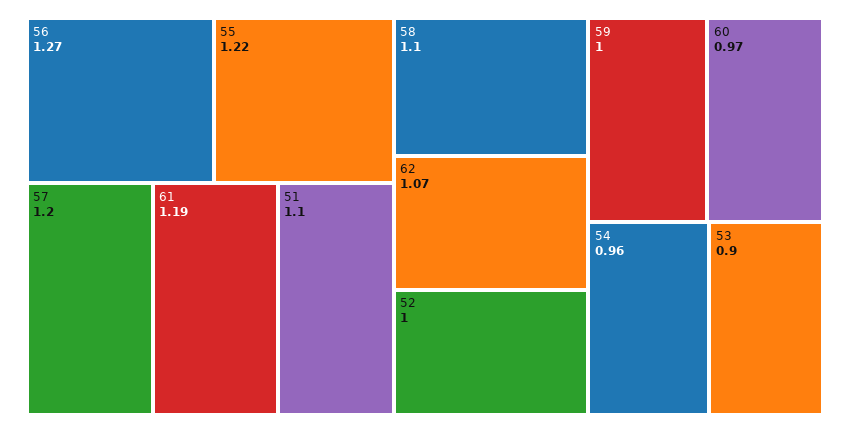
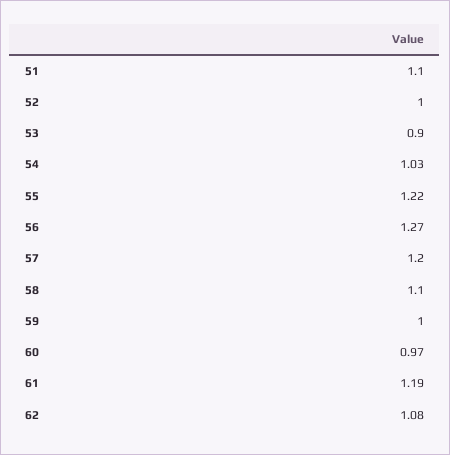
  {
    "56": 1.27,
    "55": 1.22,
    "57": 1.2,
    "61": 1.19,
    "51": 1.1,
    "58": 1.1,
-   "62": 1.07,
+   "62": 1.08,
    "52": 1,
    "59": 1,
    "60": 0.97,
-   "54": 0.96,
+   "54": 1.03,
    "53": 0.9
  }

